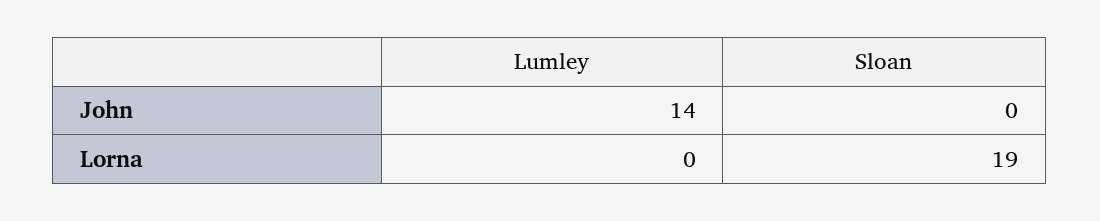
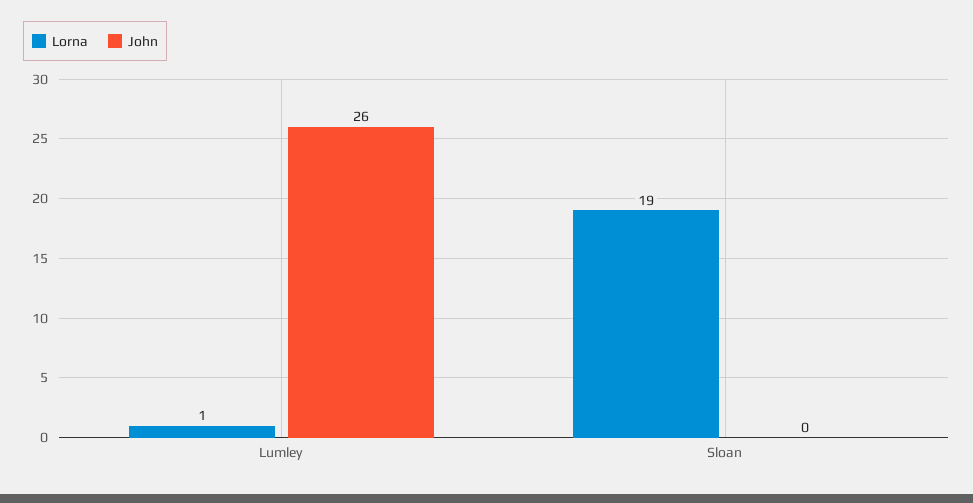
  {
    "John": {
-     "Lumley": 14,
+     "Lumley": 26,
      "Sloan": 0
    },
    "Lorna": {
-     "Lumley": 0,
+     "Lumley": 1,
      "Sloan": 19
    }
  }

